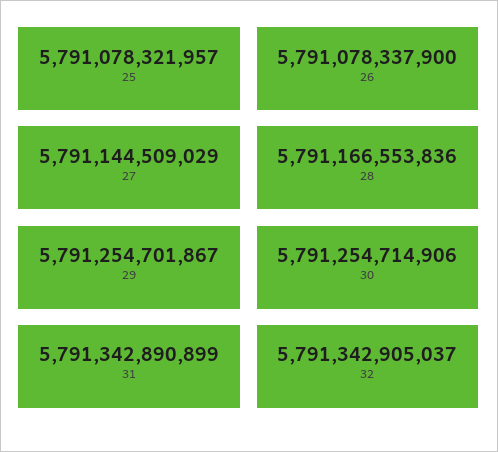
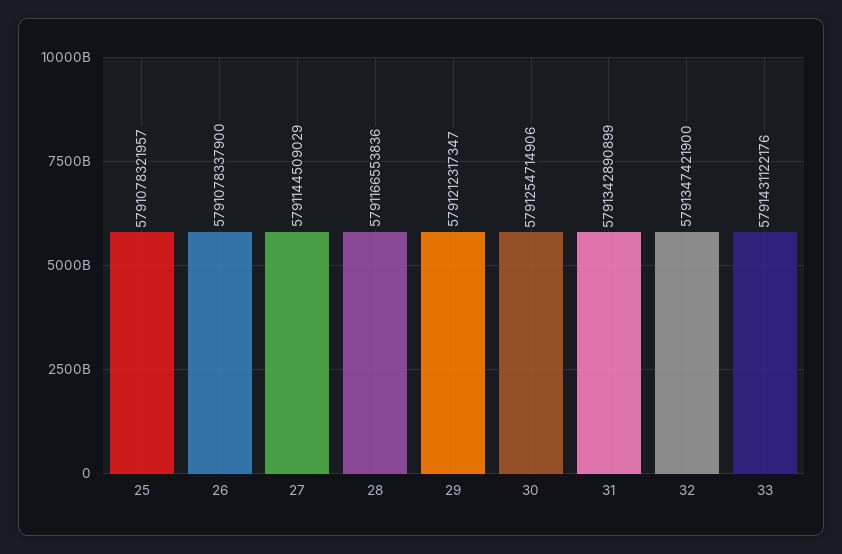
  {
    "25": 5791078321957,
    "26": 5791078337900,
    "27": 5791144509029,
    "28": 5791166553836,
-   "29": 5791254701867,
+   "29": 5791212317347,
    "30": 5791254714906,
    "31": 5791342890899,
-   "32": 5791342905037
+   "32": 5791347421900,
+   "33": 5791431122176
  }

